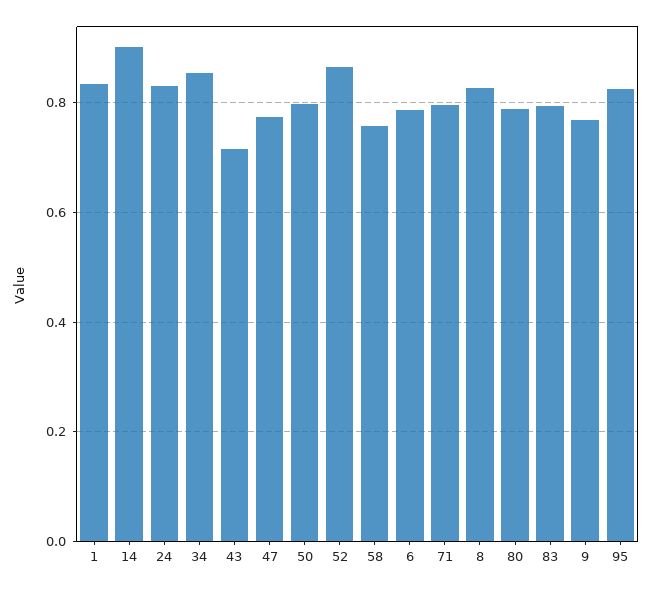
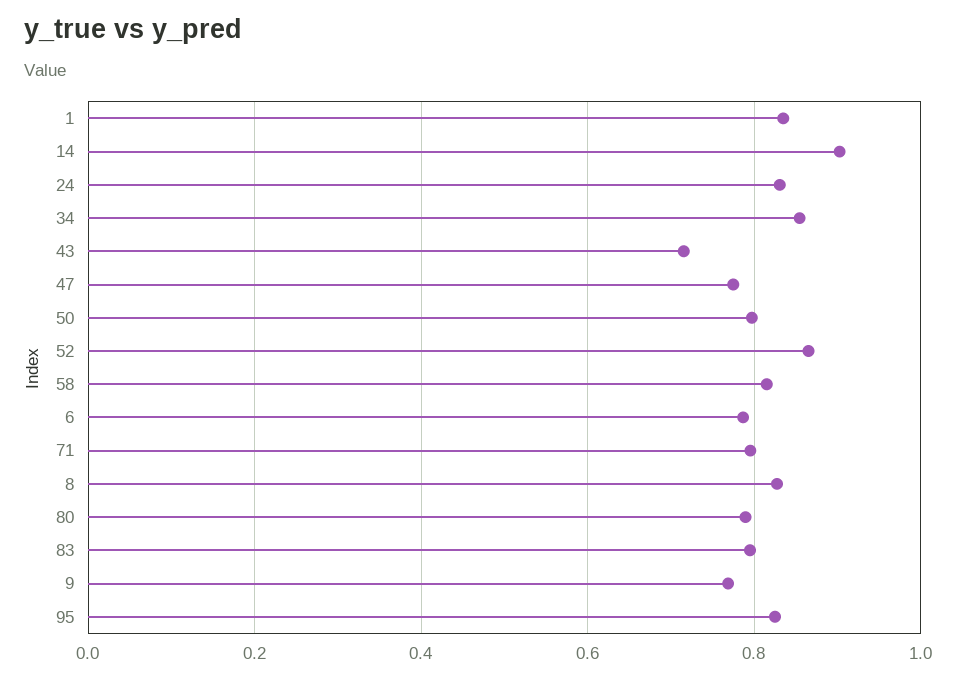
  {
    "1": 0.84,
    "14": 0.9,
    "24": 0.84,
    "34": 0.86,
    "43": 0.72,
    "47": 0.78,
    "50": 0.8,
    "52": 0.86,
-   "58": 0.76,
+   "58": 0.82,
    "6": 0.78,
    "71": 0.8,
    "8": 0.82,
    "80": 0.78,
    "83": 0.8,
    "9": 0.76,
    "95": 0.82
  }

